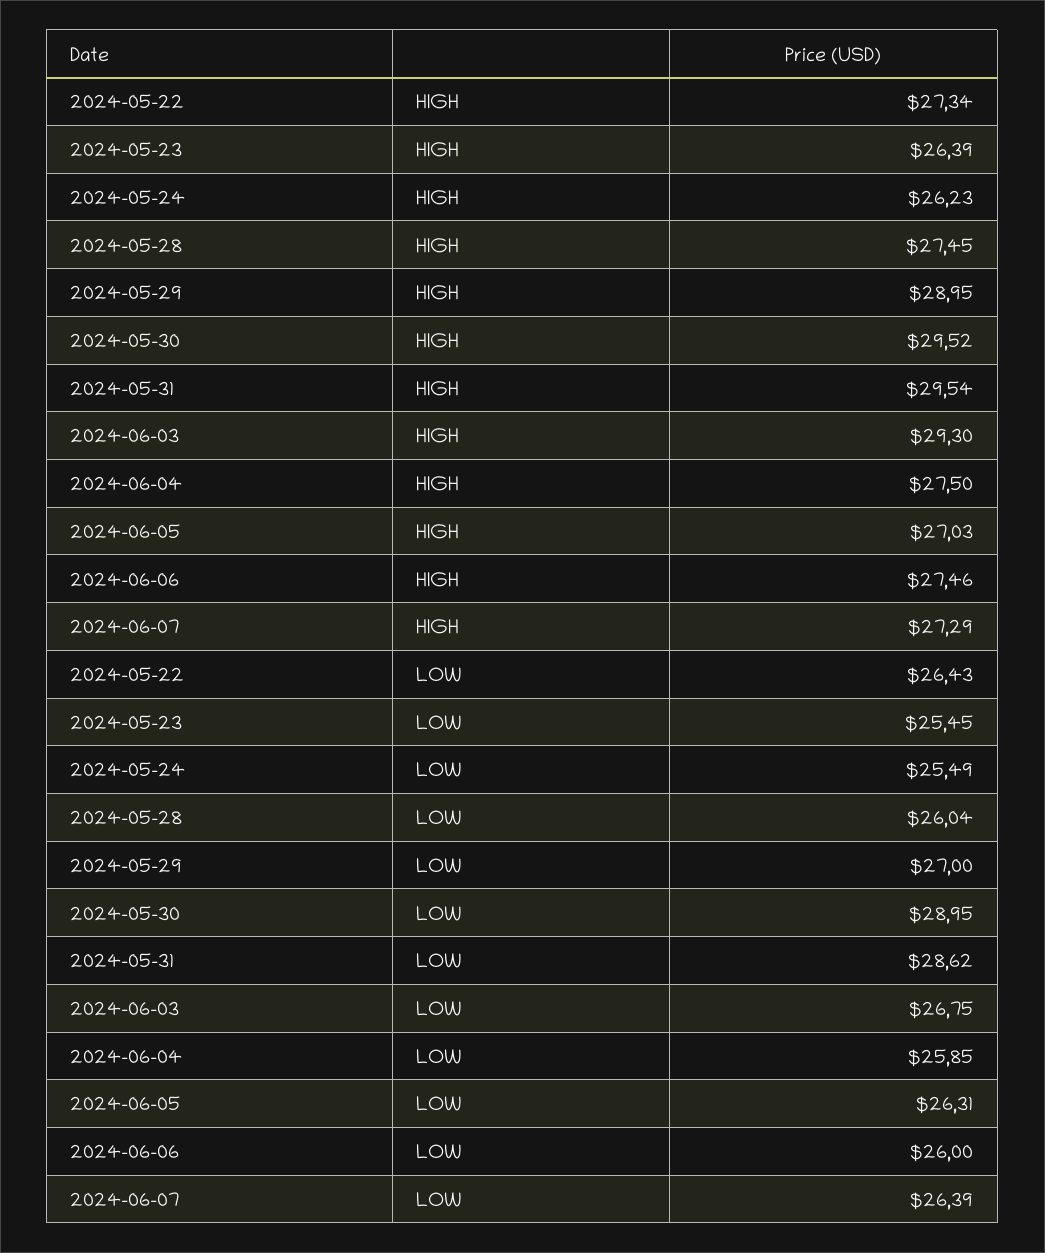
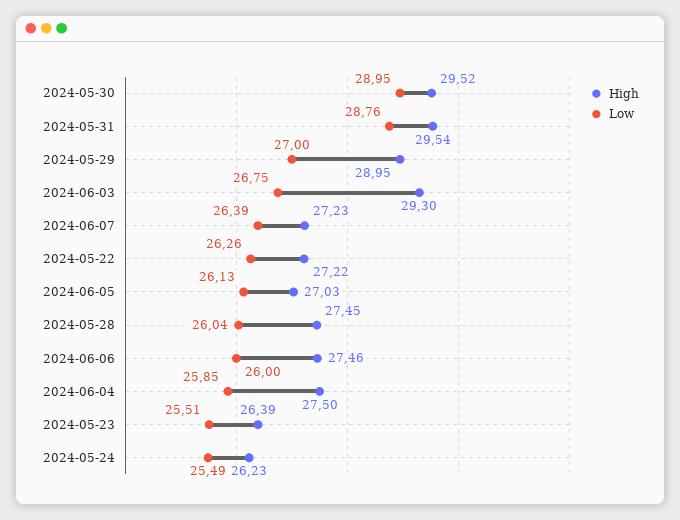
  {
    "HIGH": {
-     "2024-05-22": 27.34,
+     "2024-05-22": 27.22,
      "2024-05-23": 26.39,
      "2024-05-24": 26.23,
      "2024-05-28": 27.45,
      "2024-05-29": 28.95,
      "2024-05-30": 29.52,
      "2024-05-31": 29.54,
      "2024-06-03": 29.3,
      "2024-06-04": 27.5,
      "2024-06-05": 27.03,
      "2024-06-06": 27.46,
-     "2024-06-07": 27.29
+     "2024-06-07": 27.23
    },
    "LOW": {
-     "2024-05-22": 26.43,
+     "2024-05-22": 26.26,
-     "2024-05-23": 25.45,
+     "2024-05-23": 25.51,
      "2024-05-24": 25.49,
      "2024-05-28": 26.04,
      "2024-05-29": 27,
      "2024-05-30": 28.95,
-     "2024-05-31": 28.62,
+     "2024-05-31": 28.76,
      "2024-06-03": 26.75,
      "2024-06-04": 25.85,
-     "2024-06-05": 26.31,
+     "2024-06-05": 26.13,
      "2024-06-06": 26,
      "2024-06-07": 26.39
    }
  }

